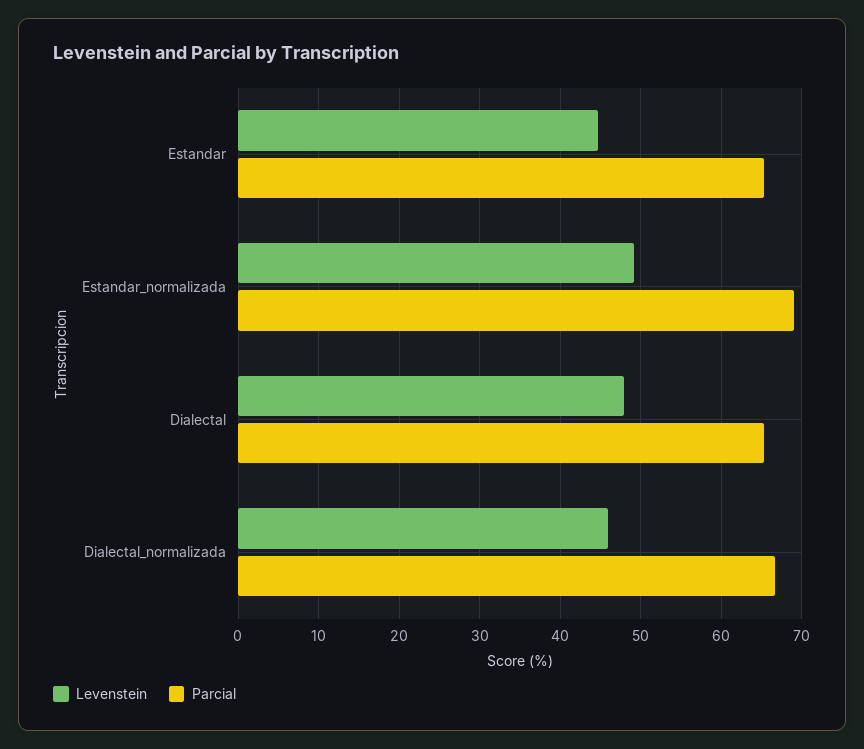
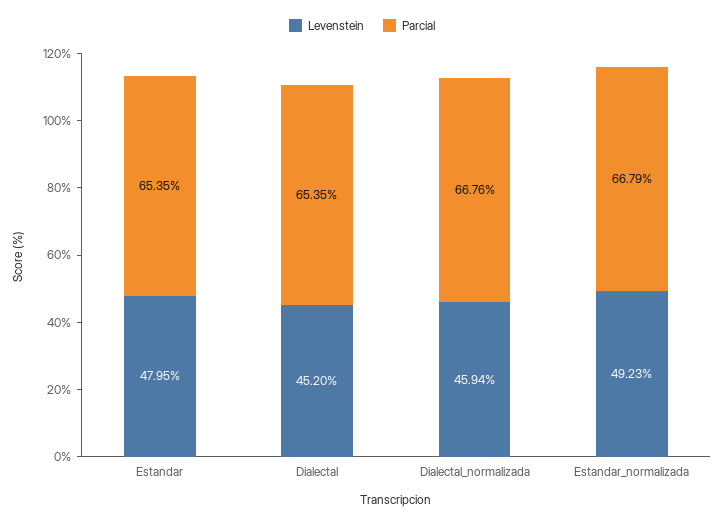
  {
    "Levenstein": {
-     "Estandar": 45,
+     "Estandar": 47.95,
      "Estandar_normalizada": 49.23,
-     "Dialectal": 48,
+     "Dialectal": 45.2,
      "Dialectal_normalizada": 45.94
    },
    "Parcial": {
      "Estandar": 65.35,
-     "Estandar_normalizada": 69,
+     "Estandar_normalizada": 66.79,
      "Dialectal": 65.35,
      "Dialectal_normalizada": 66.76
    }
  }

